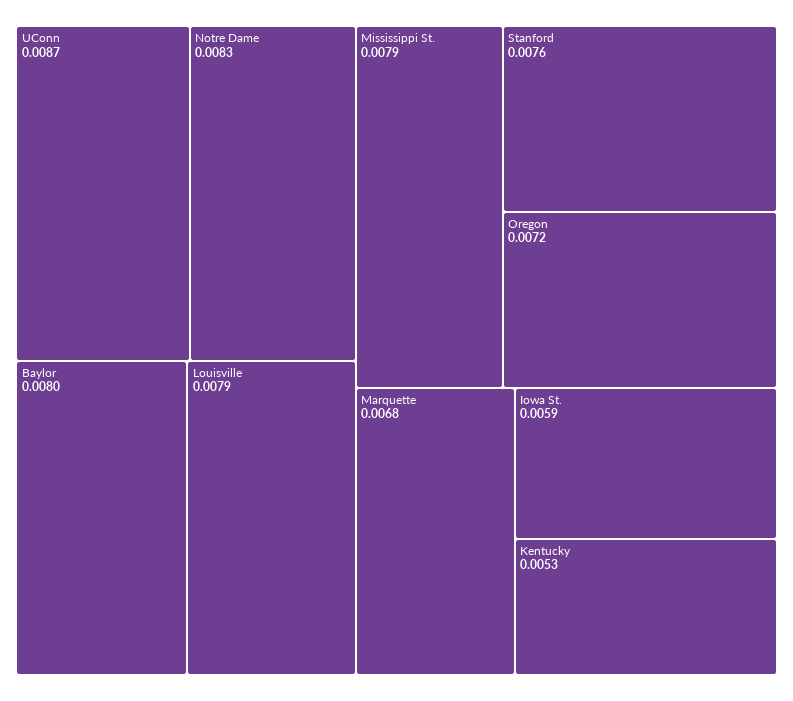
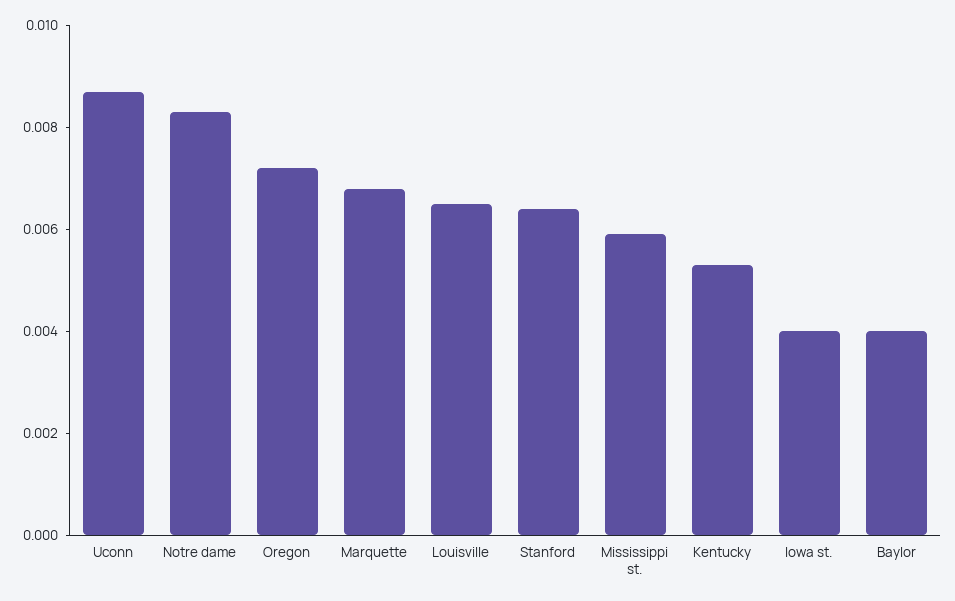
  {
    "UConn": 0.0087,
    "Notre Dame": 0.0083,
-   "Baylor": 0.008,
+   "Baylor": 0.004,
-   "Louisville": 0.0079,
+   "Louisville": 0.0065,
-   "Mississippi St.": 0.0079,
+   "Mississippi St.": 0.006,
-   "Stanford": 0.0076,
+   "Stanford": 0.0065,
    "Oregon": 0.0072,
    "Marquette": 0.0068,
-   "Iowa St.": 0.0059,
+   "Iowa St.": 0.004,
    "Kentucky": 0.0053
  }

